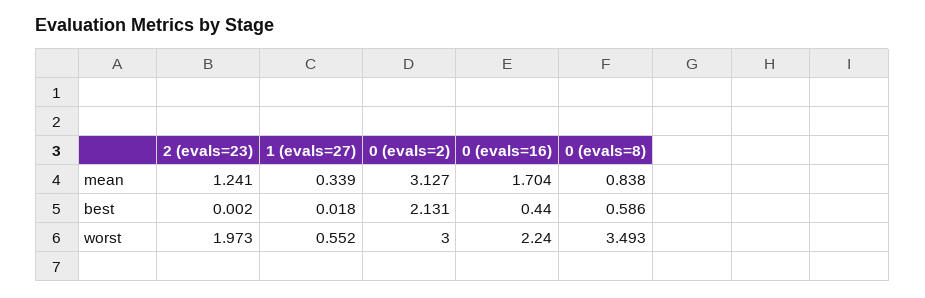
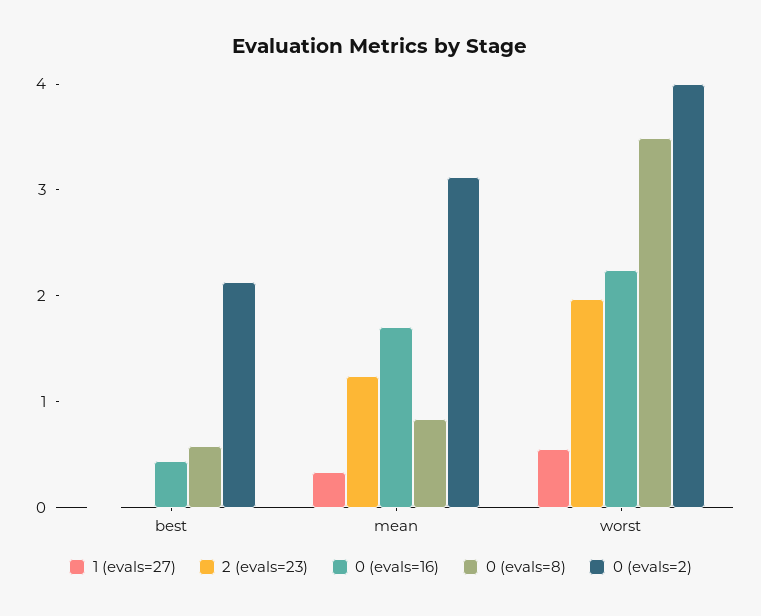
  {
    "2 (evals=23)": {
      "mean": 1.241,
      "best": 0.002,
      "worst": 1.973
    },
    "1 (evals=27)": {
      "mean": 0.339,
      "best": 0.018,
      "worst": 0.552
    },
    "0 (evals=2)": {
      "mean": 3.127,
      "best": 2.131,
-     "worst": 3
+     "worst": 4
    },
    "0 (evals=16)": {
      "mean": 1.704,
      "best": 0.44,
      "worst": 2.24
    },
    "0 (evals=8)": {
      "mean": 0.838,
      "best": 0.586,
      "worst": 3.493
    }
  }

